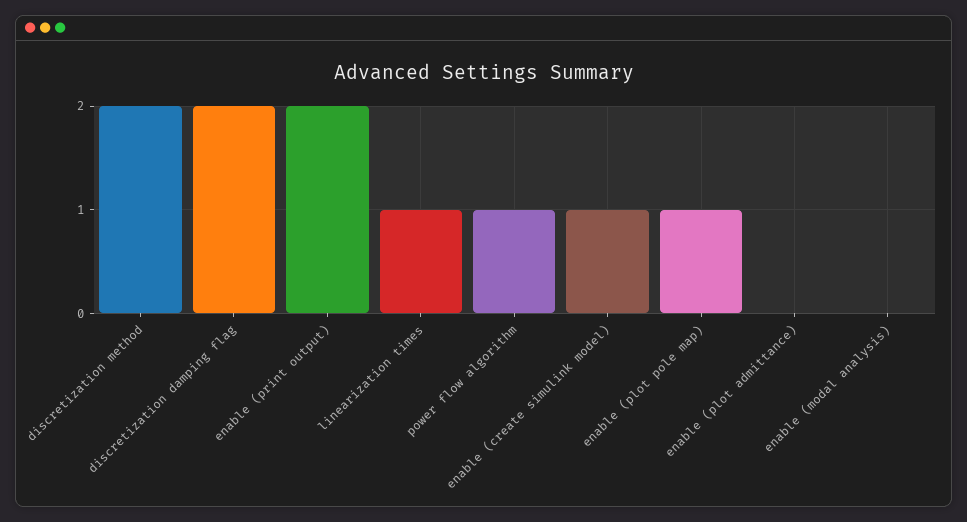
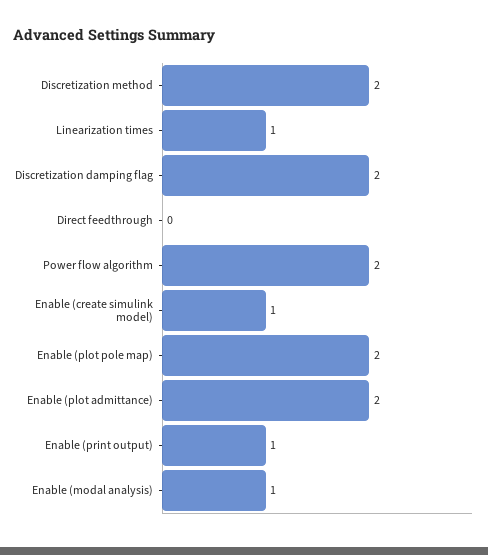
  {
    "discretization method": 2,
    "discretization damping flag": 2,
-   "enable (print output)": 2,
+   "enable (print output)": 1,
    "linearization times": 1,
-   "power flow algorithm": 1,
+   "power flow algorithm": 2,
    "enable (create simulink model)": 1,
-   "enable (plot pole map)": 1,
+   "enable (plot pole map)": 2,
-   "enable (plot admittance)": 0,
+   "enable (plot admittance)": 2,
-   "enable (modal analysis)": 0
+   "enable (modal analysis)": 1,
+   "Direct feedthrough": 0
  }

